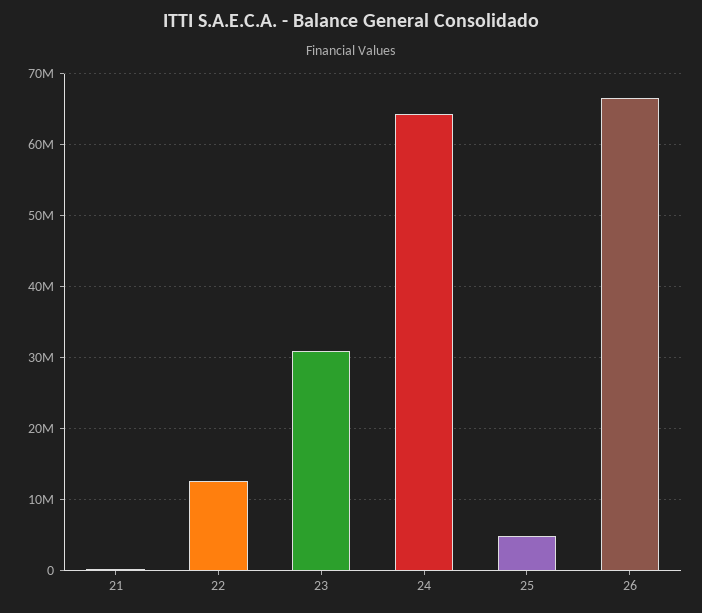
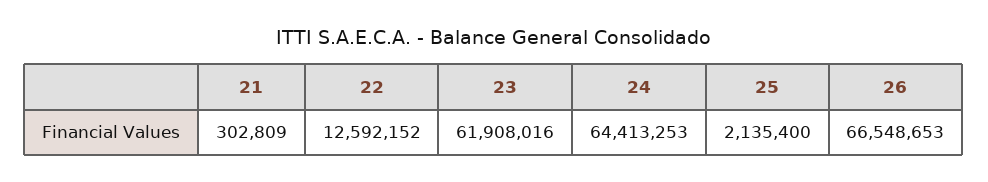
  {
    "21": 302809,
    "22": 12592152,
-   "23": 31000000,
+   "23": 61908016,
    "24": 64413253,
-   "25": 5000000,
+   "25": 2135400,
    "26": 66548653
  }

